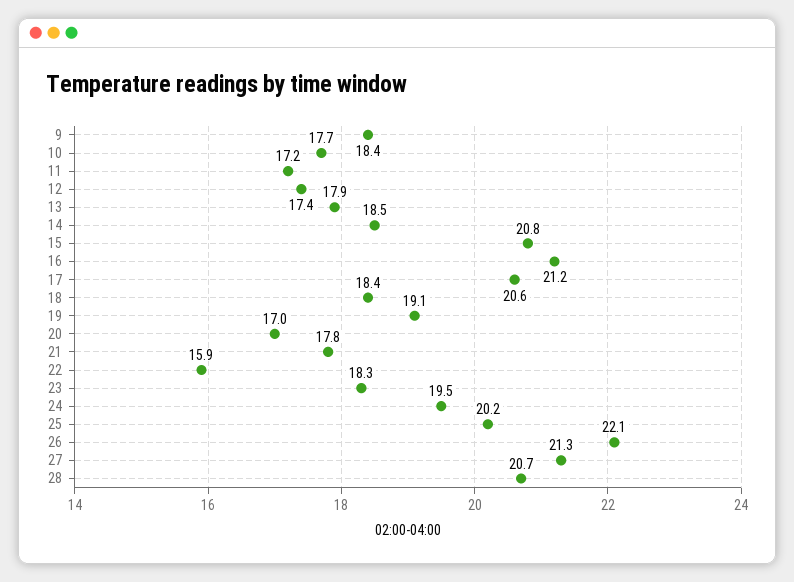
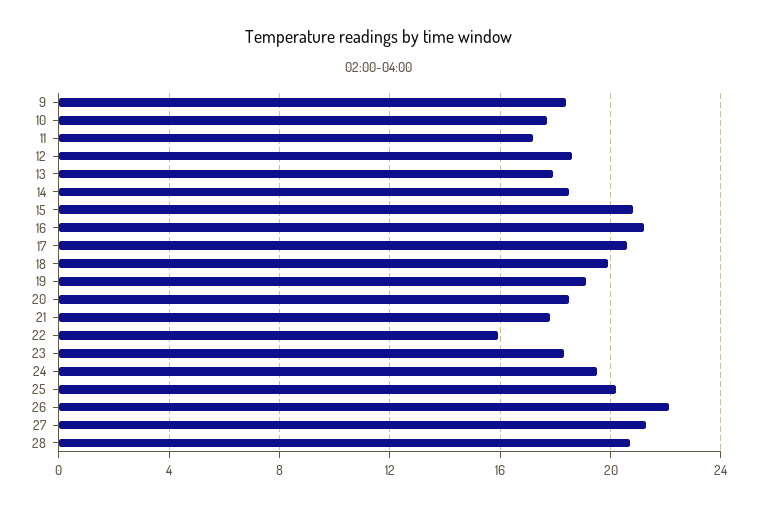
  {
    "9": 18.4,
    "10": 17.7,
    "11": 17.2,
-   "12": 17.4,
+   "12": 18.5,
    "13": 17.9,
    "14": 18.5,
    "15": 20.8,
    "16": 21.2,
    "17": 20.6,
-   "18": 18.4,
+   "18": 20,
    "19": 19.1,
-   "20": 17,
+   "20": 18.5,
    "21": 17.8,
    "22": 15.9,
    "23": 18.3,
    "24": 19.5,
    "25": 20.2,
    "26": 22.1,
    "27": 21.3,
    "28": 20.7
  }

